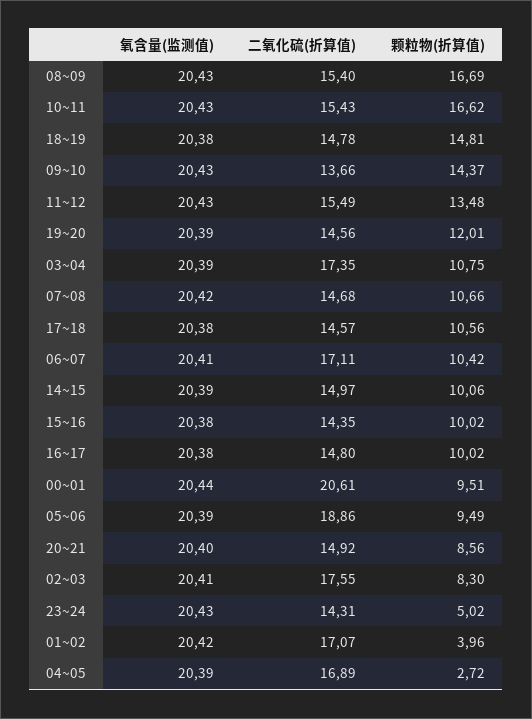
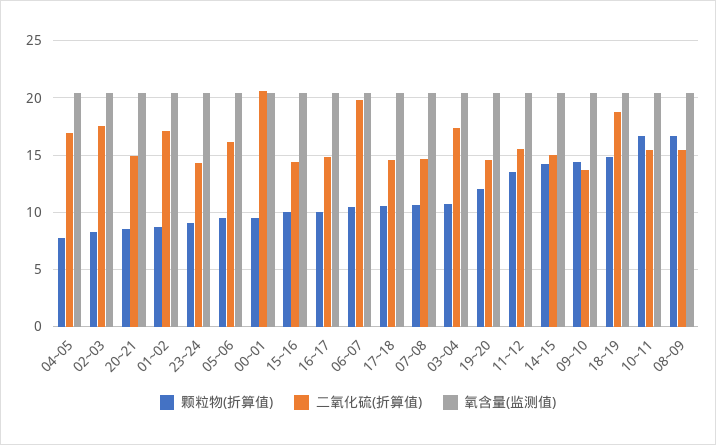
  {
    "氧含量(监测值)": {
      "08~09": 20.43,
      "10~11": 20.43,
      "18~19": 20.38,
      "09~10": 20.43,
      "11~12": 20.43,
      "19~20": 20.39,
      "03~04": 20.39,
      "07~08": 20.42,
      "17~18": 20.38,
      "06~07": 20.41,
      "14~15": 20.39,
      "15~16": 20.38,
      "16~17": 20.38,
      "00~01": 20.44,
      "05~06": 20.39,
      "20~21": 20.4,
      "02~03": 20.41,
      "23~24": 20.43,
      "01~02": 20.42,
      "04~05": 20.39
    },
    "二氧化硫(折算值)": {
      "08~09": 15.4,
      "10~11": 15.43,
-     "18~19": 14.78,
+     "18~19": 19,
      "09~10": 13.66,
      "11~12": 15.49,
      "19~20": 14.56,
      "03~04": 17.35,
      "07~08": 14.68,
      "17~18": 14.57,
-     "06~07": 17.11,
+     "06~07": 20,
      "14~15": 14.97,
      "15~16": 14.35,
      "16~17": 14.8,
      "00~01": 20.61,
-     "05~06": 18.86,
+     "05~06": 16,
      "20~21": 14.92,
      "02~03": 17.55,
      "23~24": 14.31,
      "01~02": 17.07,
      "04~05": 16.89
    },
    "颗粒物(折算值)": {
      "08~09": 16.69,
      "10~11": 16.62,
      "18~19": 14.81,
      "09~10": 14.37,
      "11~12": 13.48,
      "19~20": 12.01,
      "03~04": 10.75,
      "07~08": 10.66,
      "17~18": 10.56,
      "06~07": 10.42,
-     "14~15": 10.06,
+     "14~15": 14,
      "15~16": 10.02,
      "16~17": 10.02,
      "00~01": 9.51,
      "05~06": 9.49,
      "20~21": 8.56,
      "02~03": 8.3,
-     "23~24": 5.02,
+     "23~24": 9,
-     "01~02": 3.96,
+     "01~02": 9,
-     "04~05": 2.72
+     "04~05": 8
    }
  }

